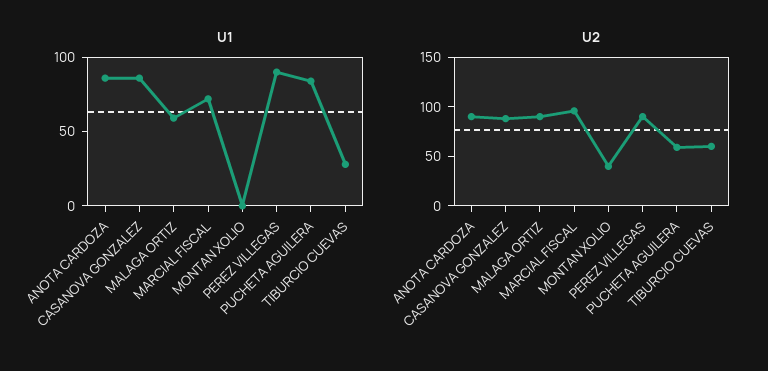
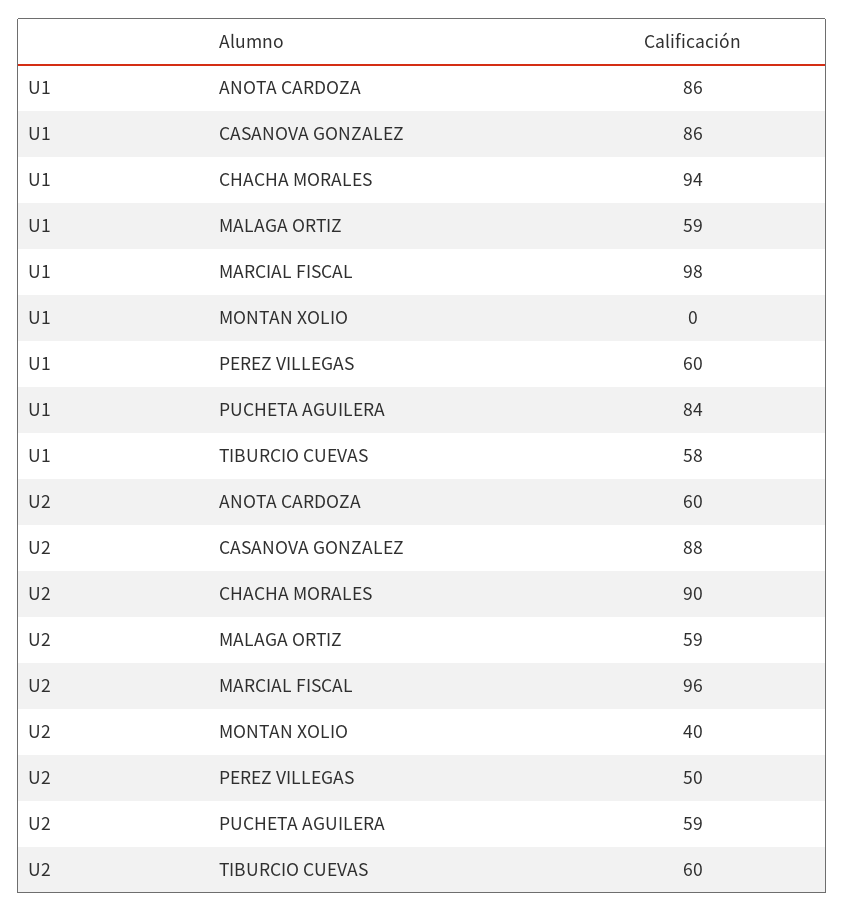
  {
    "U1": {
      "ANOTA CARDOZA": 86,
      "CASANOVA GONZALEZ": 86,
      "MALAGA ORTIZ": 59,
-     "MARCIAL FISCAL": 70,
+     "MARCIAL FISCAL": 98,
      "MONTAN XOLIO": 0,
-     "PEREZ VILLEGAS": 90,
+     "PEREZ VILLEGAS": 60,
      "PUCHETA AGUILERA": 84,
-     "TIBURCIO CUEVAS": 30
+     "TIBURCIO CUEVAS": 58,
+     "CHACHA MORALES": 94
    },
    "U2": {
-     "ANOTA CARDOZA": 90,
+     "ANOTA CARDOZA": 60,
      "CASANOVA GONZALEZ": 88,
-     "MALAGA ORTIZ": 90,
+     "MALAGA ORTIZ": 59,
      "MARCIAL FISCAL": 96,
      "MONTAN XOLIO": 40,
-     "PEREZ VILLEGAS": 90,
+     "PEREZ VILLEGAS": 50,
      "PUCHETA AGUILERA": 59,
-     "TIBURCIO CUEVAS": 60
+     "TIBURCIO CUEVAS": 60,
+     "CHACHA MORALES": 90
    }
  }

